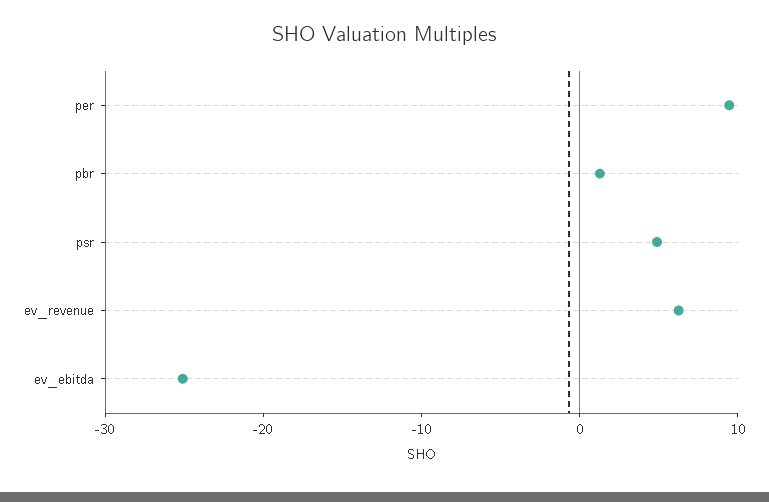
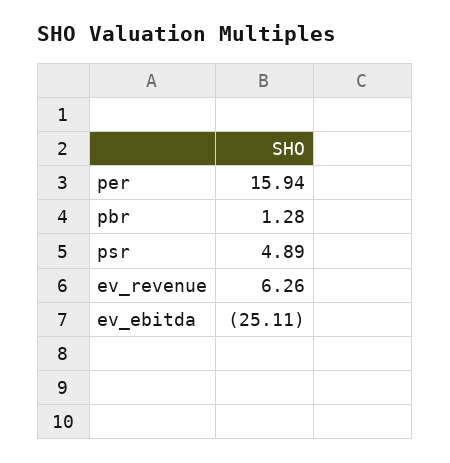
  {
-   "per": 10,
+   "per": 15.94,
    "pbr": 1.28,
    "psr": 4.89,
    "ev_revenue": 6.26,
    "ev_ebitda": -25.11
  }

